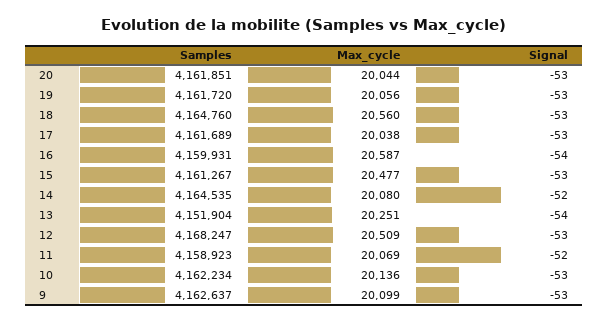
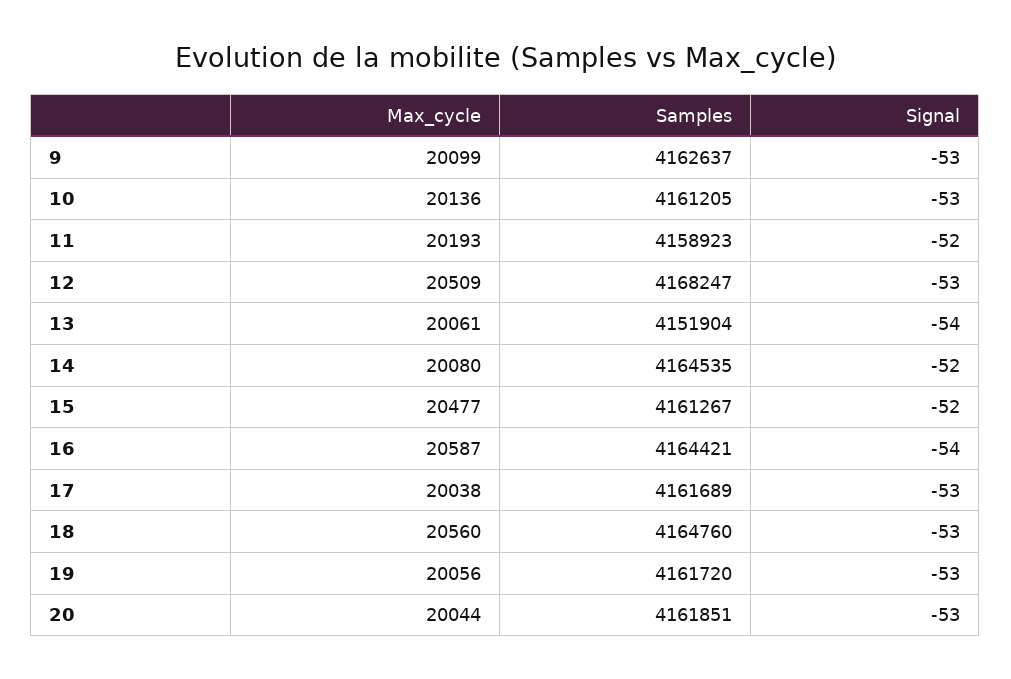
  {
    "Samples": {
      "20": 4161851,
      "19": 4161720,
      "18": 4164760,
      "17": 4161689,
-     "16": 4159931,
+     "16": 4164421,
      "15": 4161267,
      "14": 4164535,
      "13": 4151904,
      "12": 4168247,
      "11": 4158923,
-     "10": 4162234,
+     "10": 4161205,
      "9": 4162637
    },
    "Max_cycle": {
      "20": 20044,
      "19": 20056,
      "18": 20560,
      "17": 20038,
      "16": 20587,
      "15": 20477,
      "14": 20080,
-     "13": 20251,
+     "13": 20061,
      "12": 20509,
-     "11": 20069,
+     "11": 20193,
      "10": 20136,
      "9": 20099
    },
    "Signal": {
      "20": -53,
      "19": -53,
      "18": -53,
      "17": -53,
      "16": -54,
-     "15": -53,
+     "15": -52,
      "14": -52,
      "13": -54,
      "12": -53,
      "11": -52,
      "10": -53,
      "9": -53
    }
  }

